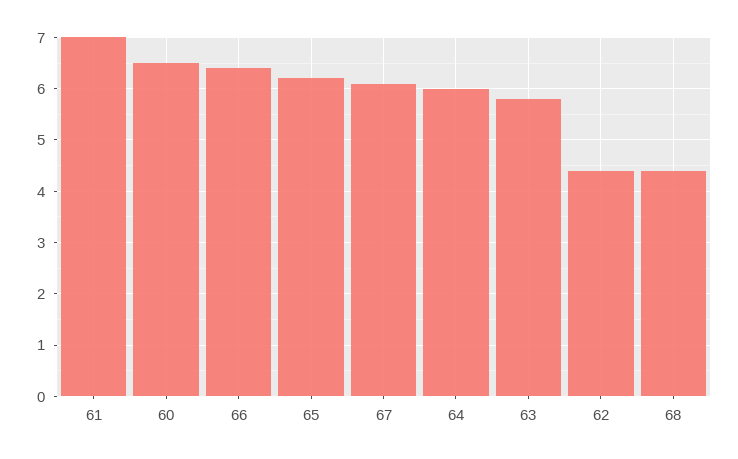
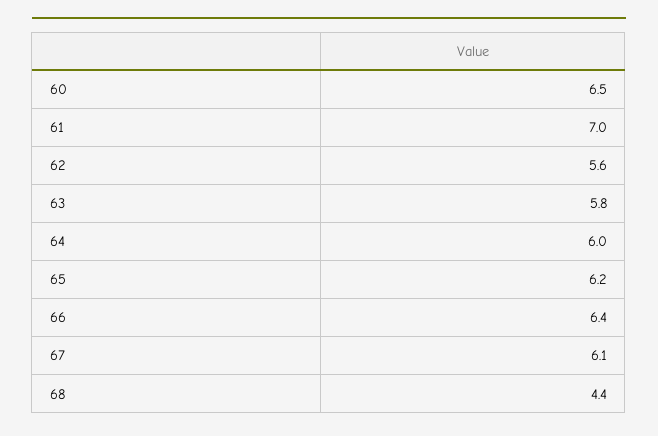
  {
    "61": 7,
    "60": 6.5,
    "66": 6.4,
    "65": 6.2,
    "67": 6.1,
    "64": 6,
    "63": 5.8,
-   "62": 4.5,
+   "62": 5.6,
    "68": 4.4
  }

